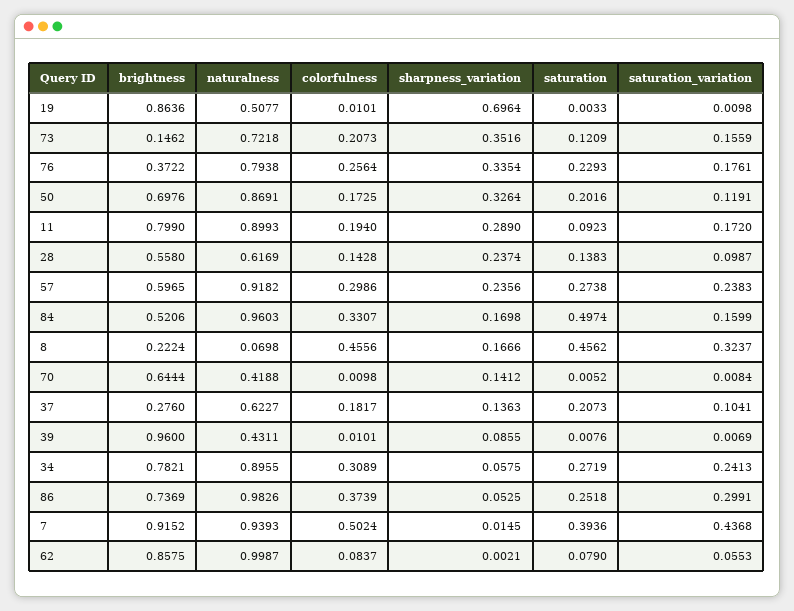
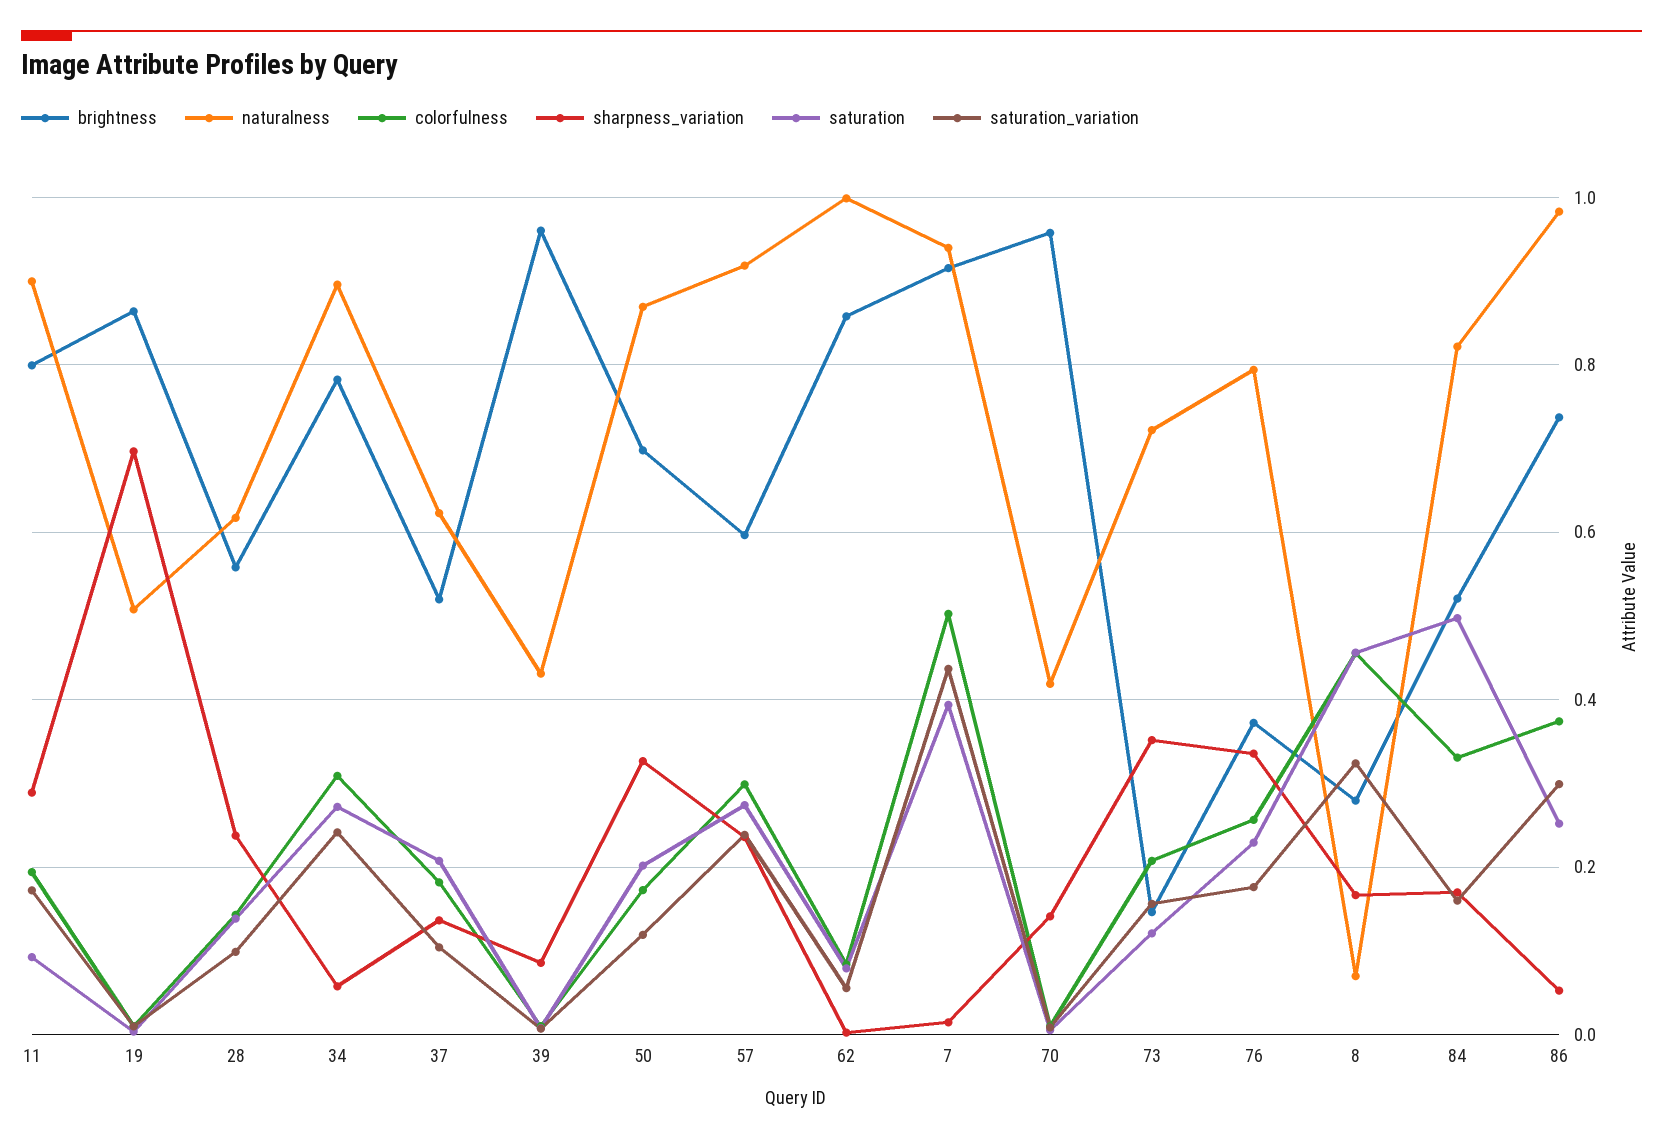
  {
    "brightness": {
      "19": 0.8636,
      "73": 0.1462,
      "76": 0.3722,
      "50": 0.6976,
      "11": 0.799,
      "28": 0.558,
      "57": 0.5965,
      "84": 0.5206,
-     "8": 0.2224,
+     "8": 0.28,
-     "70": 0.6444,
+     "70": 0.96,
-     "37": 0.276,
+     "37": 0.52,
      "39": 0.96,
      "34": 0.7821,
      "86": 0.7369,
      "7": 0.9152,
      "62": 0.8575
    },
    "naturalness": {
      "19": 0.5077,
      "73": 0.7218,
      "76": 0.7938,
      "50": 0.8691,
      "11": 0.8993,
      "28": 0.6169,
      "57": 0.9182,
-     "84": 0.9603,
+     "84": 0.82,
      "8": 0.0698,
      "70": 0.4188,
      "37": 0.6227,
      "39": 0.4311,
      "34": 0.8955,
      "86": 0.9826,
      "7": 0.9393,
      "62": 0.9987
    },
    "colorfulness": {
      "19": 0.0101,
      "73": 0.2073,
      "76": 0.2564,
      "50": 0.1725,
      "11": 0.194,
      "28": 0.1428,
      "57": 0.2986,
      "84": 0.3307,
      "8": 0.4556,
      "70": 0.0098,
      "37": 0.1817,
      "39": 0.0101,
      "34": 0.3089,
      "86": 0.3739,
      "7": 0.5024,
      "62": 0.0837
    },
    "sharpness_variation": {
      "19": 0.6964,
      "73": 0.3516,
      "76": 0.3354,
      "50": 0.3264,
      "11": 0.289,
      "28": 0.2374,
      "57": 0.2356,
      "84": 0.1698,
      "8": 0.1666,
      "70": 0.1412,
      "37": 0.1363,
      "39": 0.0855,
      "34": 0.0575,
      "86": 0.0525,
      "7": 0.0145,
      "62": 0.0021
    },
    "saturation": {
      "19": 0.0033,
      "73": 0.1209,
      "76": 0.2293,
      "50": 0.2016,
      "11": 0.0923,
      "28": 0.1383,
      "57": 0.2738,
      "84": 0.4974,
      "8": 0.4562,
      "70": 0.0052,
      "37": 0.2073,
      "39": 0.0076,
      "34": 0.2719,
      "86": 0.2518,
      "7": 0.3936,
      "62": 0.079
    },
    "saturation_variation": {
      "19": 0.0098,
      "73": 0.1559,
      "76": 0.1761,
      "50": 0.1191,
      "11": 0.172,
      "28": 0.0987,
      "57": 0.2383,
      "84": 0.1599,
      "8": 0.3237,
      "70": 0.0084,
      "37": 0.1041,
      "39": 0.0069,
      "34": 0.2413,
      "86": 0.2991,
      "7": 0.4368,
      "62": 0.0553
    }
  }

